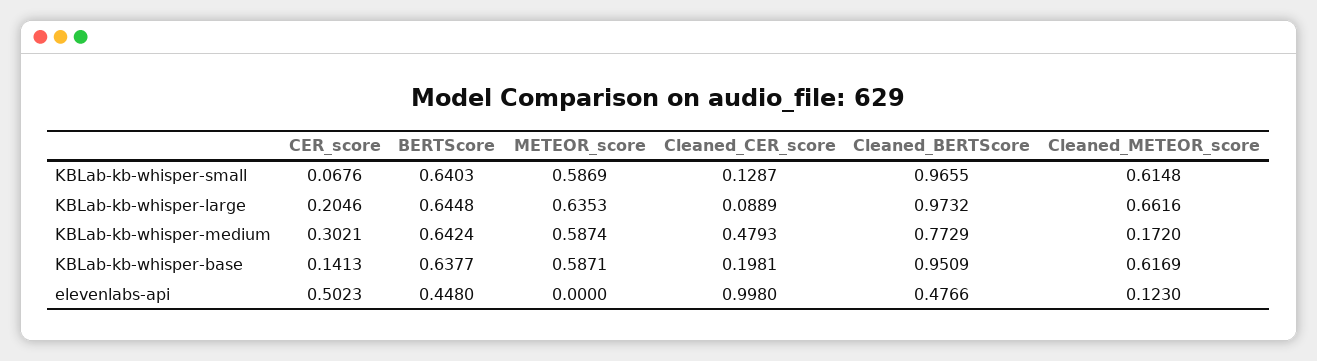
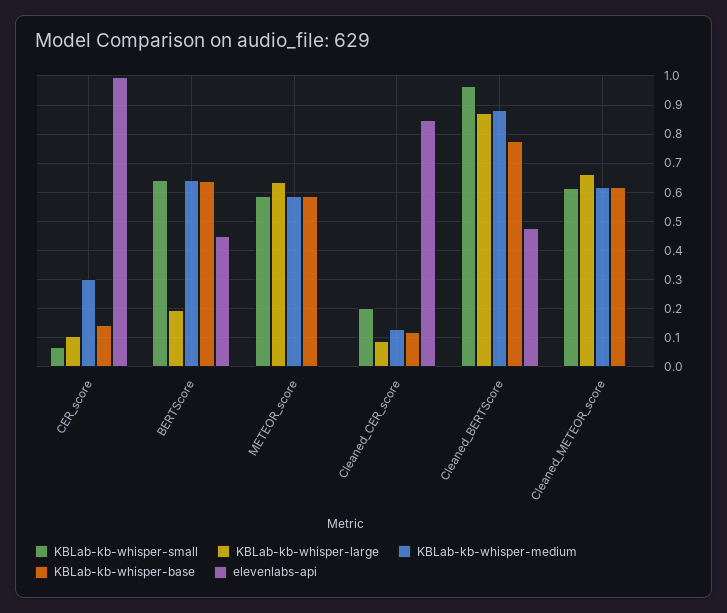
  {
    "KBLab-kb-whisper-small": {
      "CER_score": 0.0676,
      "BERTScore": 0.6403,
      "METEOR_score": 0.5869,
-     "Cleaned_CER_score": 0.1287,
+     "Cleaned_CER_score": 0.2,
      "Cleaned_BERTScore": 0.9655,
      "Cleaned_METEOR_score": 0.6148
    },
    "KBLab-kb-whisper-large": {
-     "CER_score": 0.2046,
+     "CER_score": 0.1,
-     "BERTScore": 0.6448,
+     "BERTScore": 0.2,
      "METEOR_score": 0.6353,
      "Cleaned_CER_score": 0.0889,
-     "Cleaned_BERTScore": 0.9732,
+     "Cleaned_BERTScore": 0.875,
      "Cleaned_METEOR_score": 0.6616
    },
    "KBLab-kb-whisper-medium": {
      "CER_score": 0.3021,
      "BERTScore": 0.6424,
      "METEOR_score": 0.5874,
-     "Cleaned_CER_score": 0.4793,
+     "Cleaned_CER_score": 0.125,
-     "Cleaned_BERTScore": 0.7729,
+     "Cleaned_BERTScore": 0.875,
-     "Cleaned_METEOR_score": 0.172
+     "Cleaned_METEOR_score": 0.625
    },
    "KBLab-kb-whisper-base": {
      "CER_score": 0.1413,
      "BERTScore": 0.6377,
      "METEOR_score": 0.5871,
-     "Cleaned_CER_score": 0.1981,
+     "Cleaned_CER_score": 0.125,
-     "Cleaned_BERTScore": 0.9509,
+     "Cleaned_BERTScore": 0.775,
      "Cleaned_METEOR_score": 0.6169
    },
    "elevenlabs-api": {
-     "CER_score": 0.5023,
+     "CER_score": 1,
      "BERTScore": 0.448,
      "METEOR_score": 0,
-     "Cleaned_CER_score": 0.998,
+     "Cleaned_CER_score": 0.85,
      "Cleaned_BERTScore": 0.4766,
-     "Cleaned_METEOR_score": 0.123
+     "Cleaned_METEOR_score": 0
    }
  }

